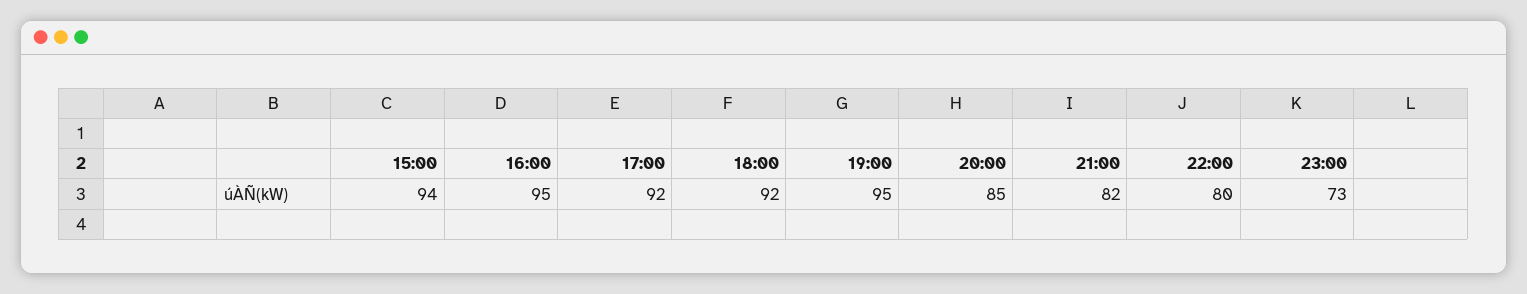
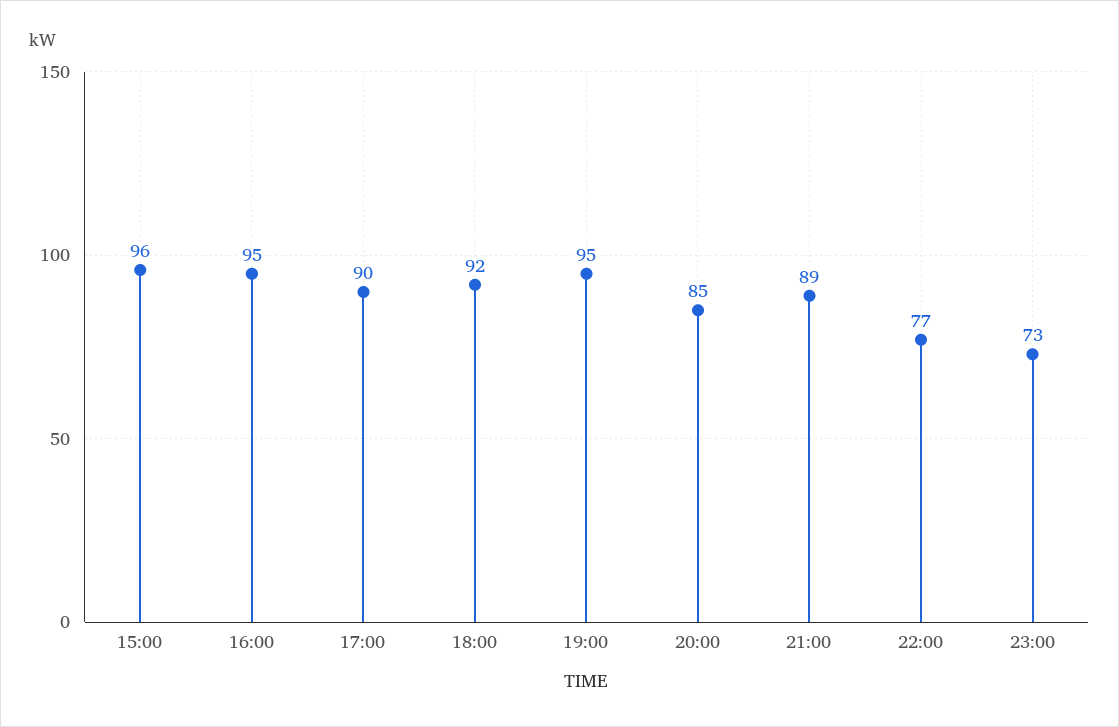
  {
-   "15:00": 94,
+   "15:00": 96,
    "16:00": 95,
-   "17:00": 92,
+   "17:00": 90,
    "18:00": 92,
    "19:00": 95,
    "20:00": 85,
-   "21:00": 82,
+   "21:00": 89,
-   "22:00": 80,
+   "22:00": 77,
    "23:00": 73
  }

